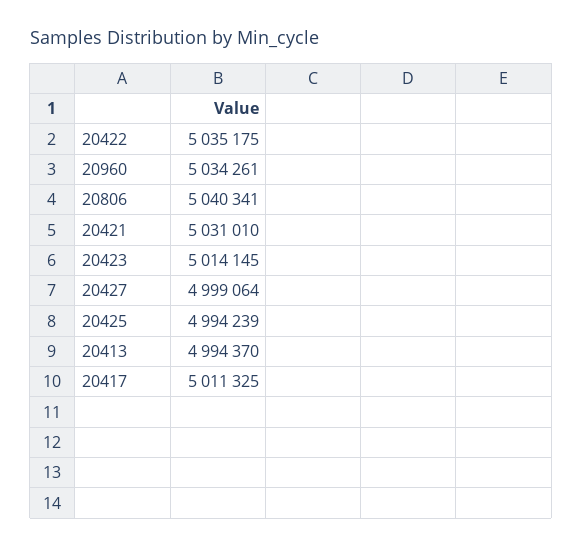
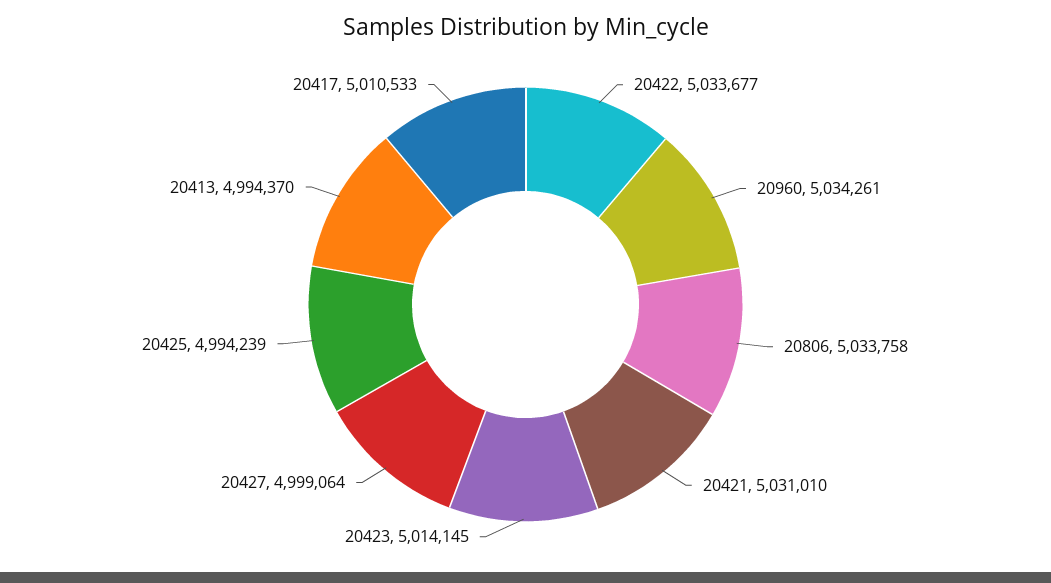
  {
-   "20422": 5035175,
+   "20422": 5033677,
    "20960": 5034261,
-   "20806": 5040341,
+   "20806": 5033758,
    "20421": 5031010,
    "20423": 5014145,
    "20427": 4999064,
    "20425": 4994239,
    "20413": 4994370,
-   "20417": 5011325
+   "20417": 5010533
  }

